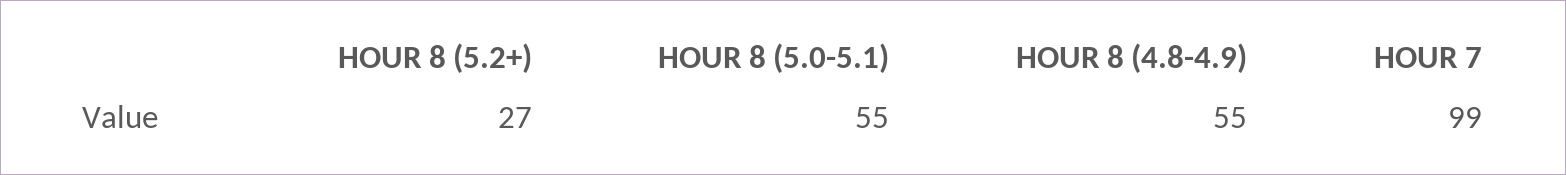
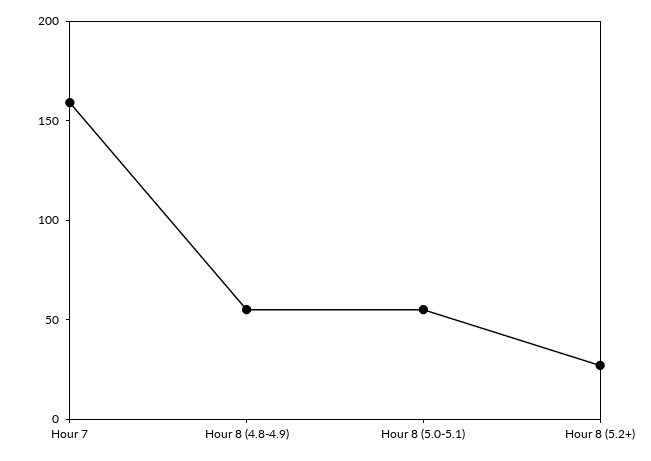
  {
    "HOUR 8 (5.2+)": 27,
    "HOUR 8 (5.0-5.1)": 55,
    "HOUR 8 (4.8-4.9)": 55,
-   "HOUR 7": 99
+   "HOUR 7": 160
  }

